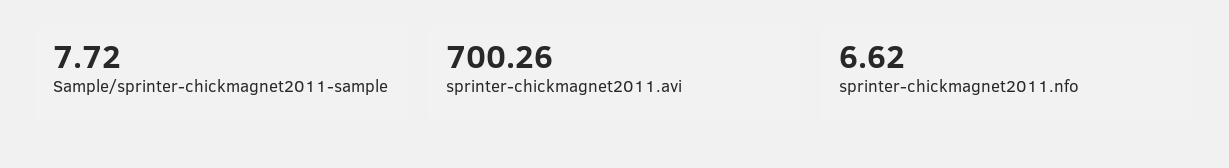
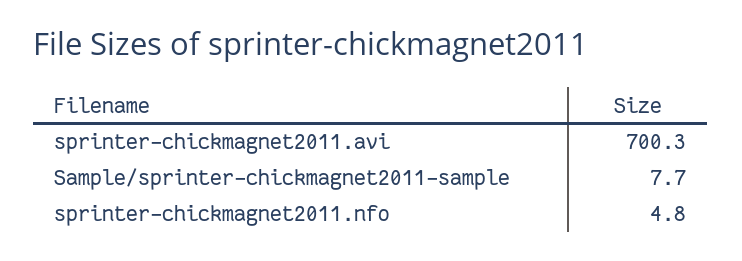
  {
    "Sample/sprinter-chickmagnet2011-sample": 7.72,
    "sprinter-chickmagnet2011.avi": 700.26,
-   "sprinter-chickmagnet2011.nfo": 6.62
+   "sprinter-chickmagnet2011.nfo": 4.8
  }

